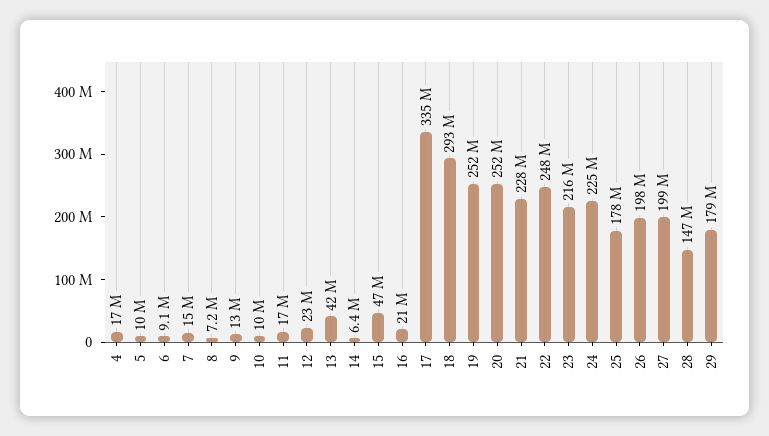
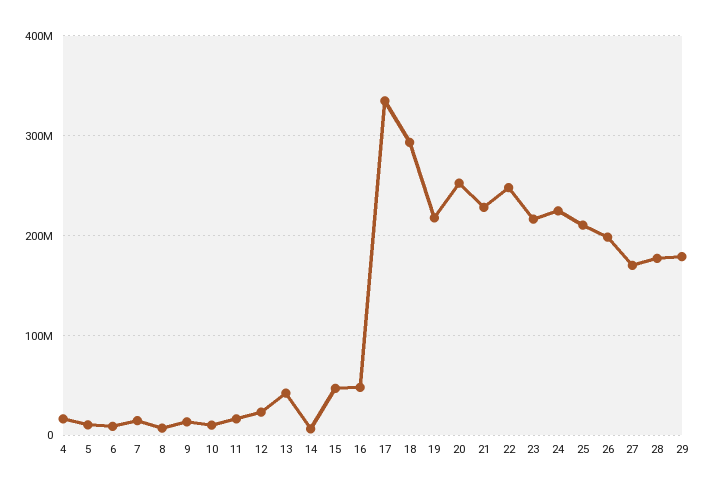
  {
    "4": 17000000,
    "5": 10000000,
    "6": 9100000,
    "7": 15000000,
    "8": 7200000,
    "9": 13000000,
    "10": 10000000,
    "11": 17000000,
    "12": 23000000,
    "13": 42000000,
    "14": 6400000,
    "15": 47000000,
-   "16": 21000000,
+   "16": 50000000,
    "17": 335000000,
    "18": 293000000,
-   "19": 252000000,
+   "19": 220000000,
    "20": 252000000,
    "21": 228000000,
    "22": 248000000,
    "23": 216000000,
    "24": 225000000,
-   "25": 178000000,
+   "25": 210000000,
    "26": 198000000,
-   "27": 199000000,
+   "27": 170000000,
-   "28": 147000000,
+   "28": 180000000,
    "29": 179000000
  }

